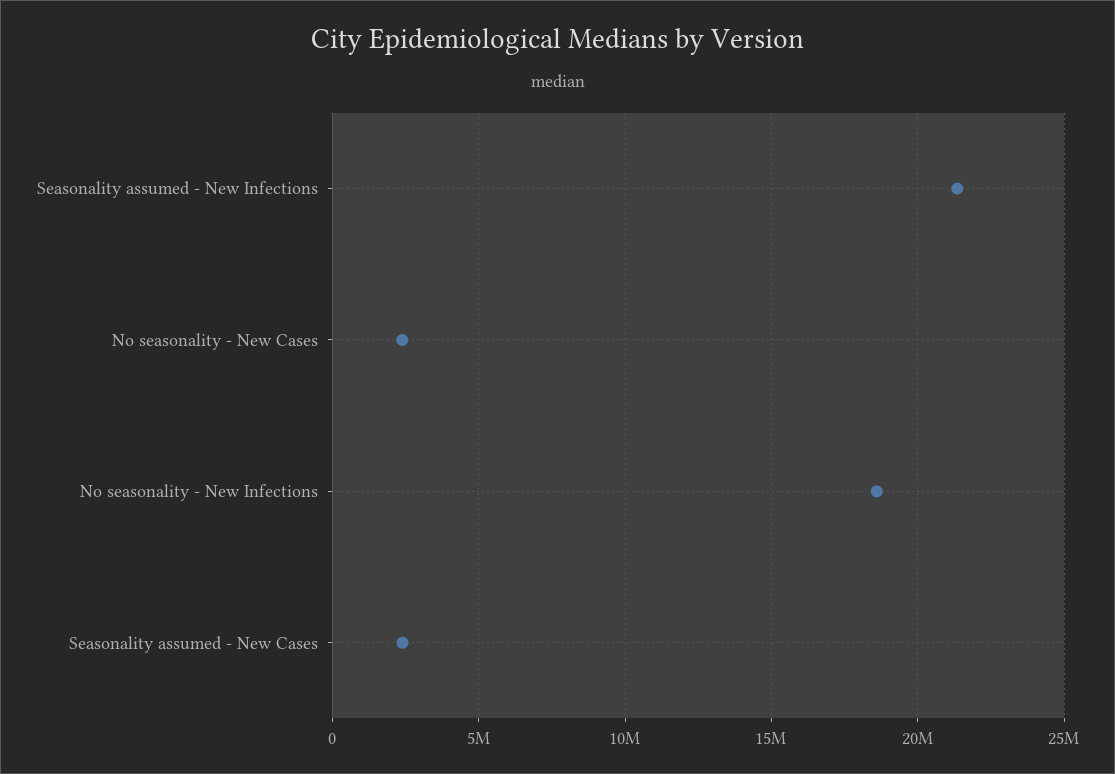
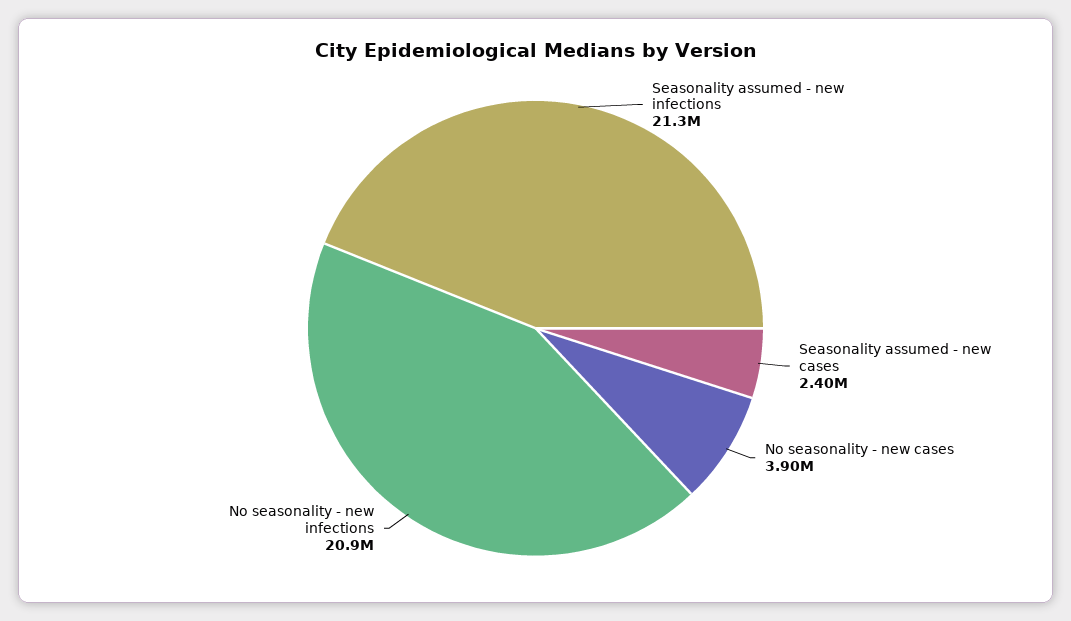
  {
    "Seasonality assumed - New Infections": 21300000,
-   "No seasonality - New Cases": 2500000,
+   "No seasonality - New Cases": 3900000,
-   "No seasonality - New Infections": 18500000,
+   "No seasonality - New Infections": 20900000,
    "Seasonality assumed - New Cases": 2400000
  }

